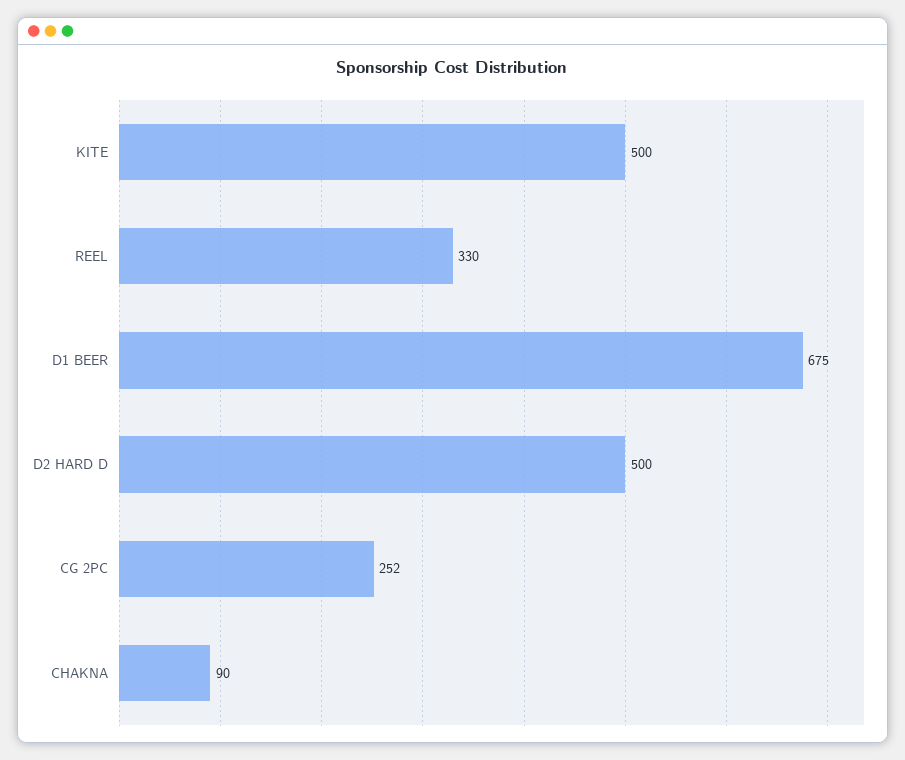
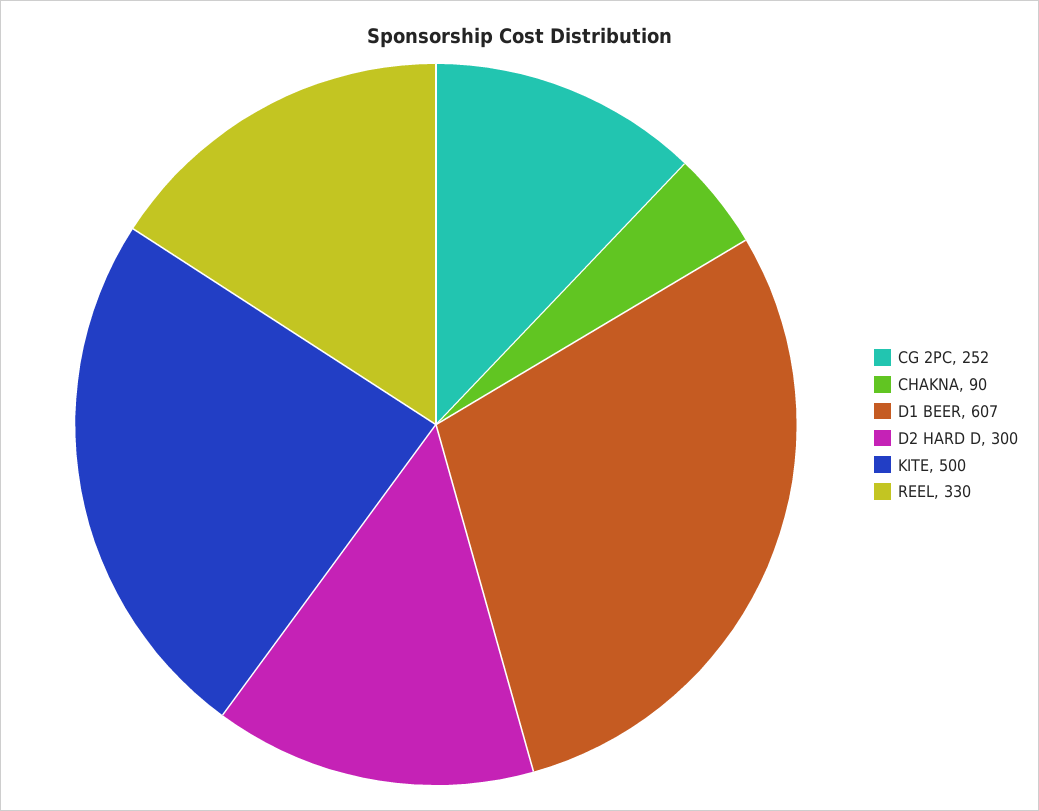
  {
    "KITE": 500,
    "REEL": 330,
-   "D1 BEER": 675,
+   "D1 BEER": 607,
-   "D2 HARD D": 500,
+   "D2 HARD D": 300,
    "CG 2PC": 252,
    "CHAKNA": 90
  }

